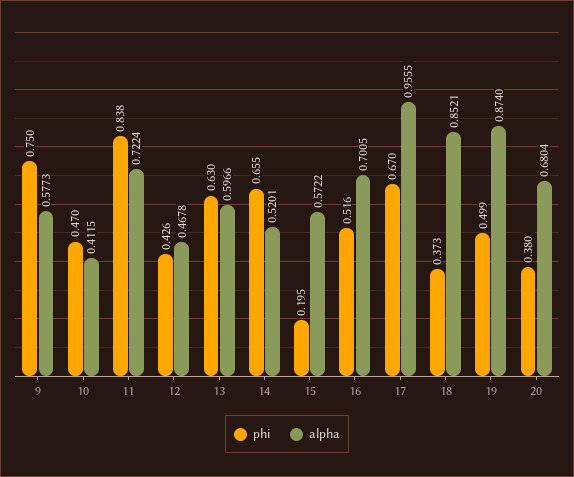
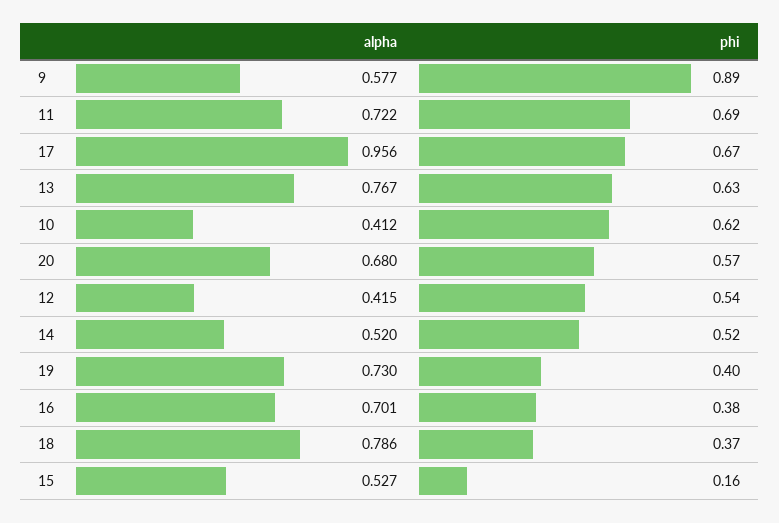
  {
    "phi": {
-     "9": 0.75,
+     "9": 0.89,
-     "10": 0.47,
+     "10": 0.62,
-     "11": 0.838,
+     "11": 0.69,
-     "12": 0.426,
+     "12": 0.54,
      "13": 0.63,
-     "14": 0.655,
+     "14": 0.52,
-     "15": 0.195,
+     "15": 0.16,
-     "16": 0.516,
+     "16": 0.38,
      "17": 0.67,
      "18": 0.373,
-     "19": 0.499,
+     "19": 0.4,
-     "20": 0.38
+     "20": 0.57
    },
    "alpha": {
      "9": 0.5773,
      "10": 0.4115,
      "11": 0.7224,
-     "12": 0.4678,
+     "12": 0.415,
-     "13": 0.5966,
+     "13": 0.767,
      "14": 0.5201,
-     "15": 0.5722,
+     "15": 0.527,
      "16": 0.7005,
      "17": 0.9555,
-     "18": 0.8521,
+     "18": 0.786,
-     "19": 0.874,
+     "19": 0.73,
      "20": 0.6804
    }
  }

